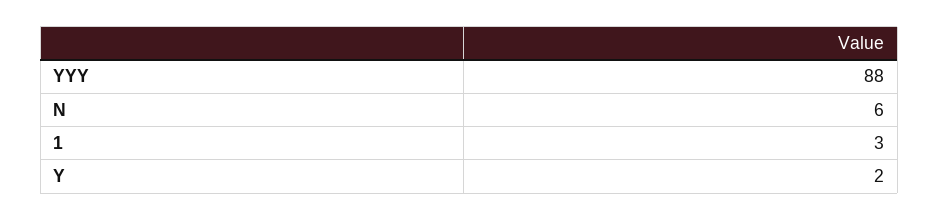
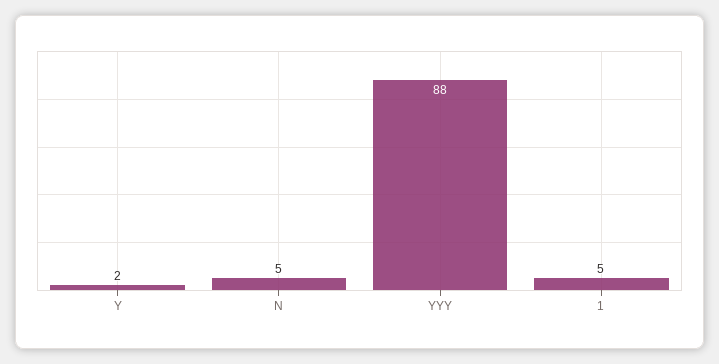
  {
    "YYY": 88,
-   "N": 6,
+   "N": 5,
-   "1": 3,
+   "1": 5,
    "Y": 2
  }

